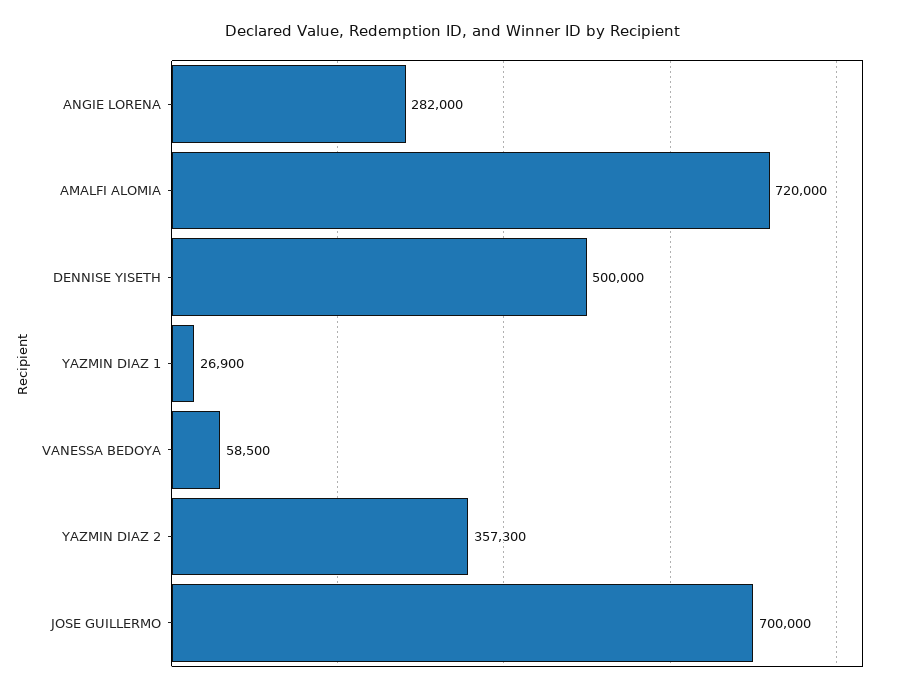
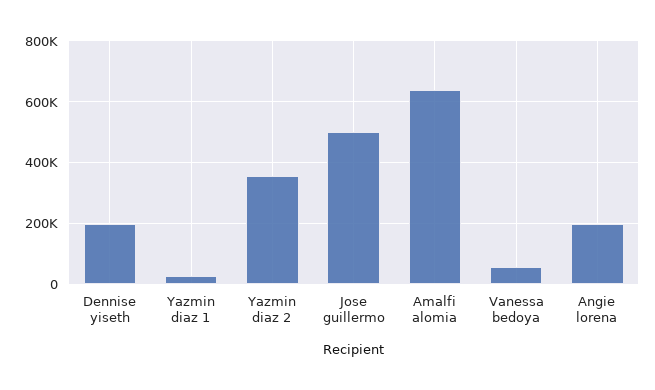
  {
-   "ANGIE LORENA": 282000,
+   "ANGIE LORENA": 200000,
-   "AMALFI ALOMIA": 720000,
+   "AMALFI ALOMIA": 640000,
-   "DENNISE YISETH": 500000,
+   "DENNISE YISETH": 200000,
    "YAZMIN DIAZ 1": 26900,
    "VANESSA BEDOYA": 58500,
    "YAZMIN DIAZ 2": 357300,
-   "JOSE GUILLERMO": 700000
+   "JOSE GUILLERMO": 500000
  }

